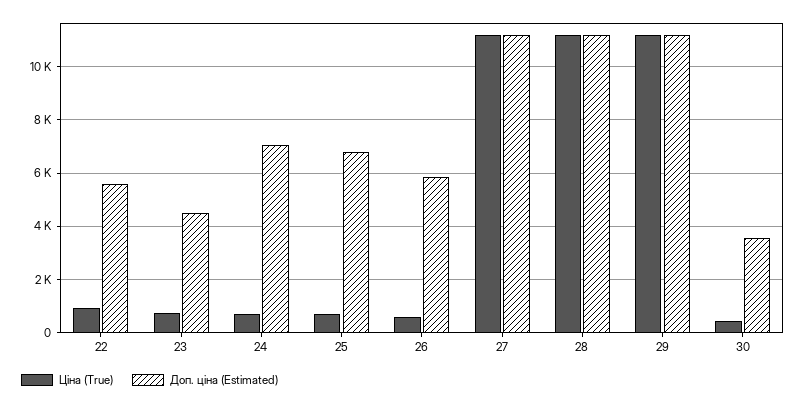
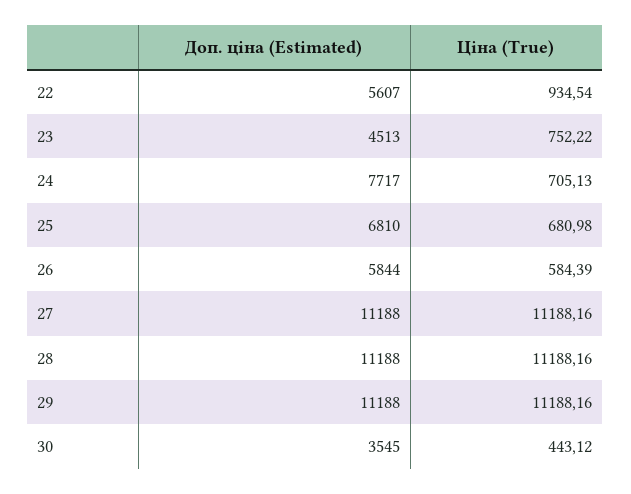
  {
    "Ціна (True)": {
      "22": 934.54,
      "23": 752.22,
      "24": 705.13,
      "25": 680.98,
      "26": 584.39,
      "27": 11188.16,
      "28": 11188.16,
      "29": 11188.16,
      "30": 443.12
    },
    "Доп. ціна (Estimated)": {
      "22": 5607,
      "23": 4513,
-     "24": 7000,
+     "24": 7717,
      "25": 6810,
      "26": 5844,
      "27": 11188,
      "28": 11188,
      "29": 11188,
      "30": 3545
    }
  }

